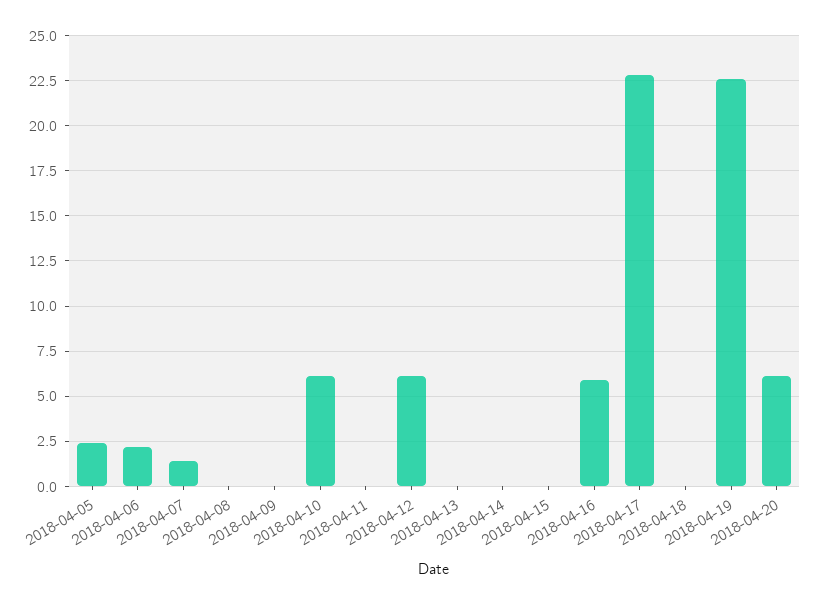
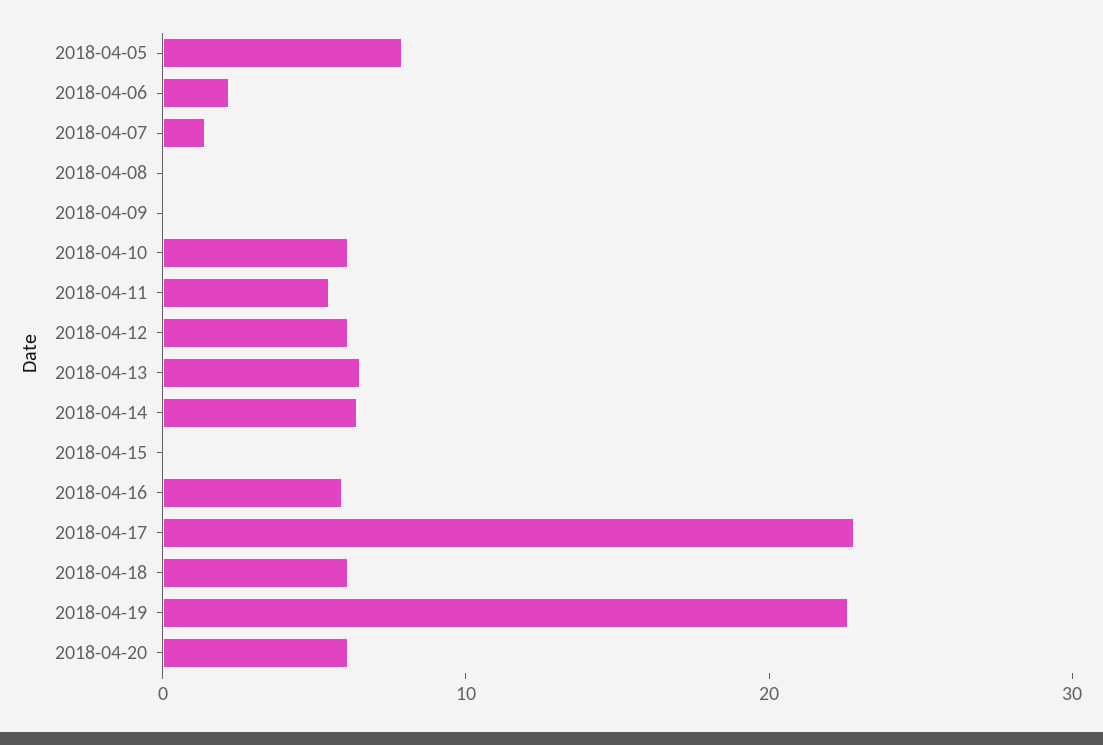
  {
-   "2018-04-05": 2.5,
+   "2018-04-05": 8,
    "2018-04-06": 2,
    "2018-04-07": 1.5,
    "2018-04-08": 0,
    "2018-04-09": 0,
    "2018-04-10": 6,
-   "2018-04-11": 0,
+   "2018-04-11": 6,
    "2018-04-12": 6,
-   "2018-04-13": 0,
+   "2018-04-13": 6,
-   "2018-04-14": 0,
+   "2018-04-14": 6,
    "2018-04-15": 0,
    "2018-04-16": 6,
    "2018-04-17": 23,
-   "2018-04-18": 0,
+   "2018-04-18": 6,
    "2018-04-19": 22.5,
    "2018-04-20": 6
  }

